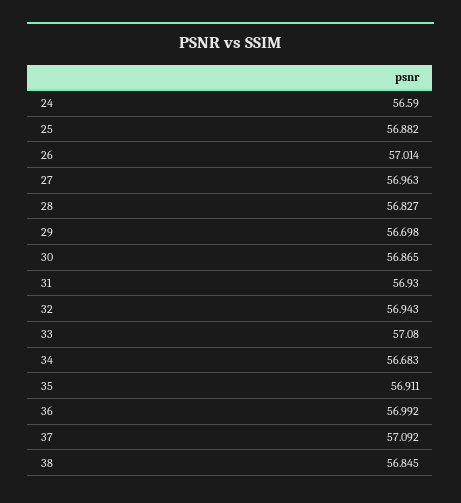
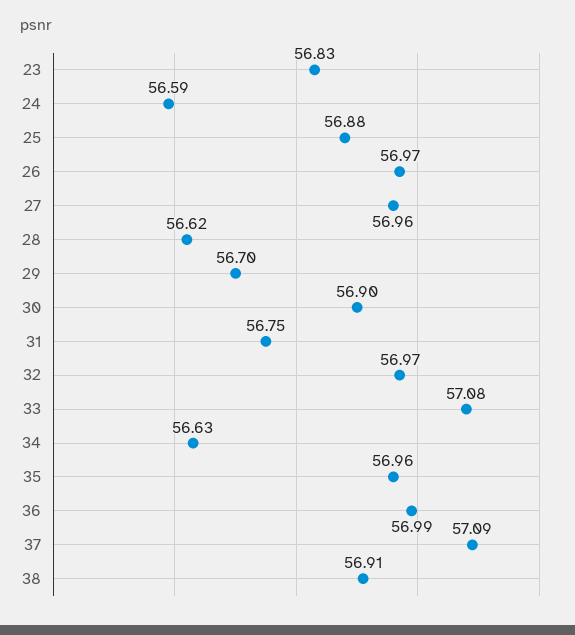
  {
    "24": 56.59,
    "25": 56.882,
-   "26": 57.014,
+   "26": 56.97,
    "27": 56.963,
-   "28": 56.827,
+   "28": 56.62,
    "29": 56.698,
-   "30": 56.865,
+   "30": 56.9,
-   "31": 56.93,
+   "31": 56.75,
-   "32": 56.943,
+   "32": 56.97,
    "33": 57.08,
-   "34": 56.683,
+   "34": 56.63,
-   "35": 56.911,
+   "35": 56.96,
    "36": 56.992,
    "37": 57.092,
-   "38": 56.845
+   "38": 56.91,
+   "23": 56.83
  }

